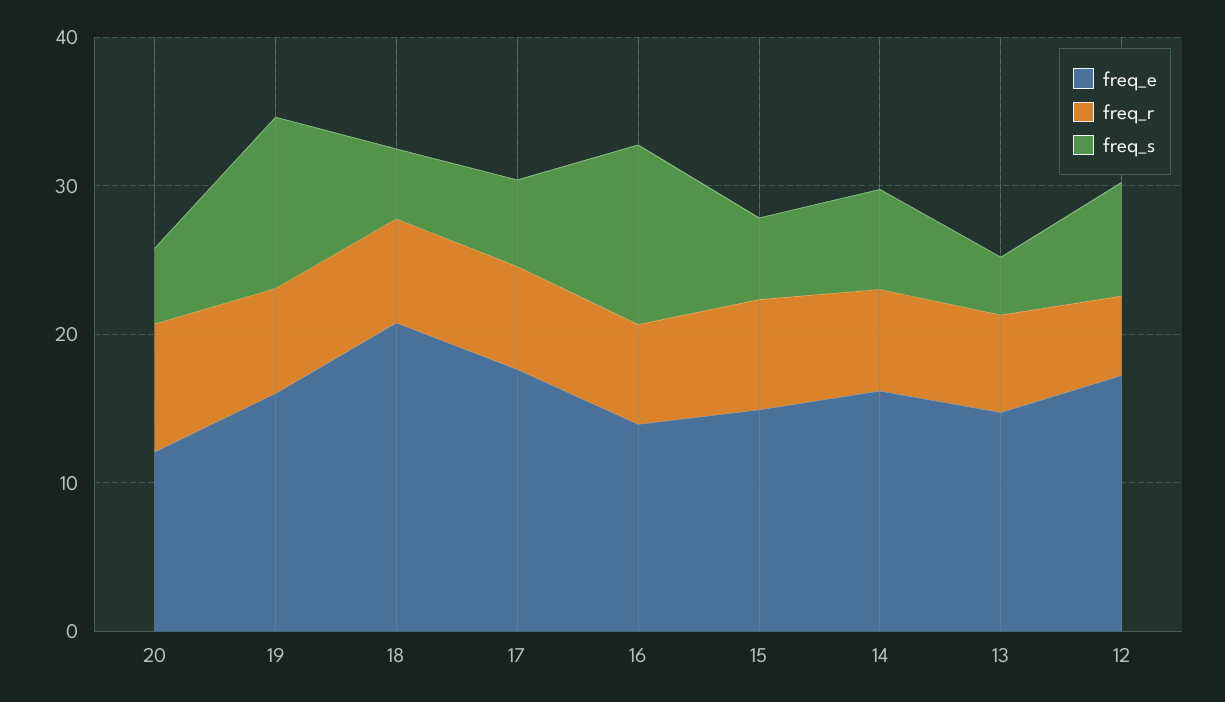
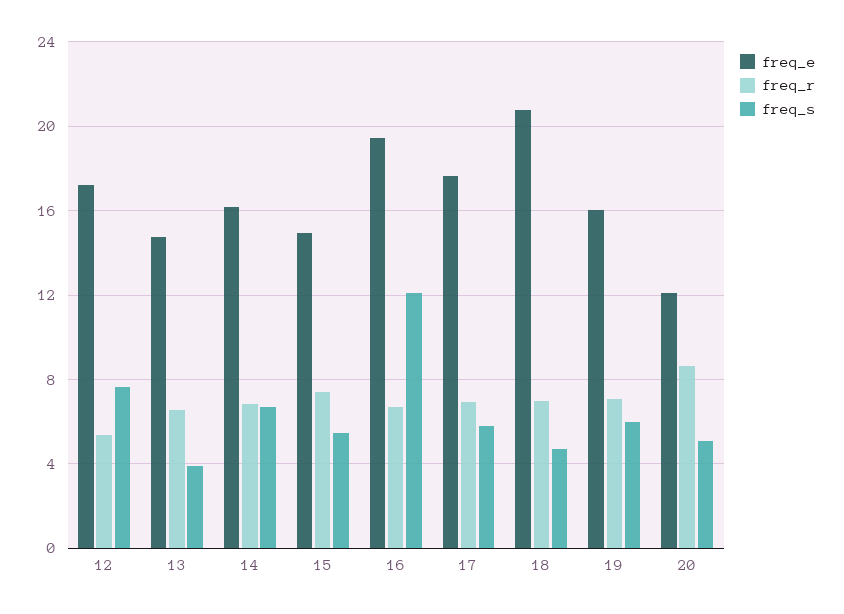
  {
    "freq_e": {
      "20": 12,
      "19": 16,
      "18": 21,
      "17": 17.5,
-     "16": 14,
+     "16": 19.5,
      "15": 15,
      "14": 16,
      "13": 15,
      "12": 17
    },
    "freq_r": {
      "20": 8.5,
      "19": 7,
      "18": 7,
      "17": 7,
      "16": 6.5,
      "15": 7.5,
      "14": 7,
      "13": 6.5,
      "12": 5.5
    },
    "freq_s": {
      "20": 5,
-     "19": 12,
+     "19": 6,
      "18": 4.5,
      "17": 6,
      "16": 12,
      "15": 5.5,
      "14": 6.5,
      "13": 4,
      "12": 7.5
    }
  }

